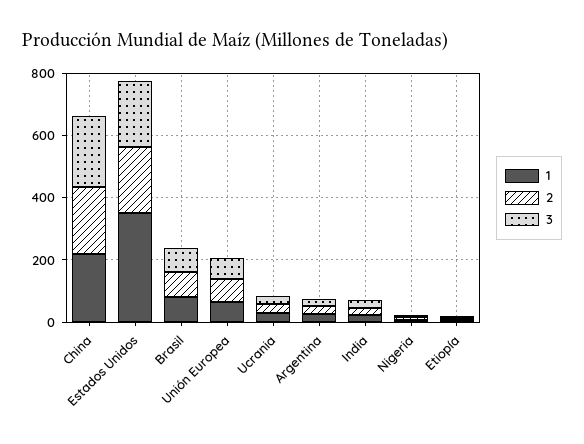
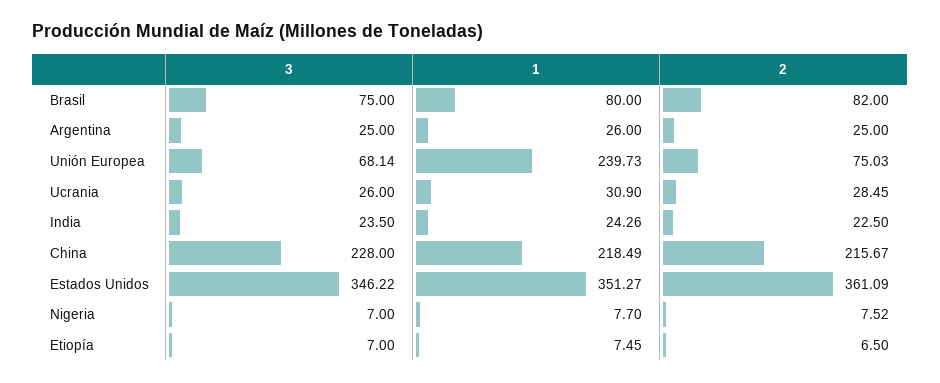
  {
    "1": {
      "China": 218.49,
      "Estados Unidos": 351.27,
      "Brasil": 80,
-     "Unión Europea": 50,
+     "Unión Europea": 239.73,
      "Ucrania": 30.9,
      "Argentina": 26,
      "India": 24.26,
      "Nigeria": 7.7,
      "Etiopía": 7.45
    },
    "2": {
      "China": 215.67,
-     "Estados Unidos": 200,
+     "Estados Unidos": 361.09,
      "Brasil": 82,
      "Unión Europea": 75.03,
      "Ucrania": 28.45,
      "Argentina": 25,
      "India": 22.5,
      "Nigeria": 7.52,
      "Etiopía": 6.5
    },
    "3": {
      "China": 228,
-     "Estados Unidos": 200,
+     "Estados Unidos": 346.22,
      "Brasil": 75,
      "Unión Europea": 68.14,
      "Ucrania": 26,
      "Argentina": 25,
      "India": 23.5,
      "Nigeria": 7,
      "Etiopía": 7
    }
  }

